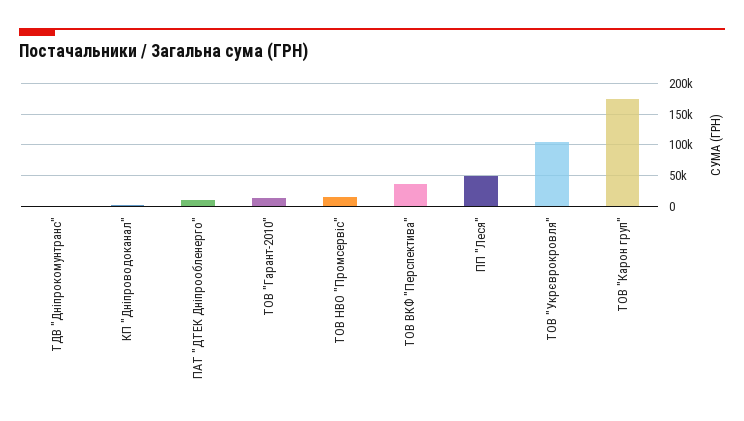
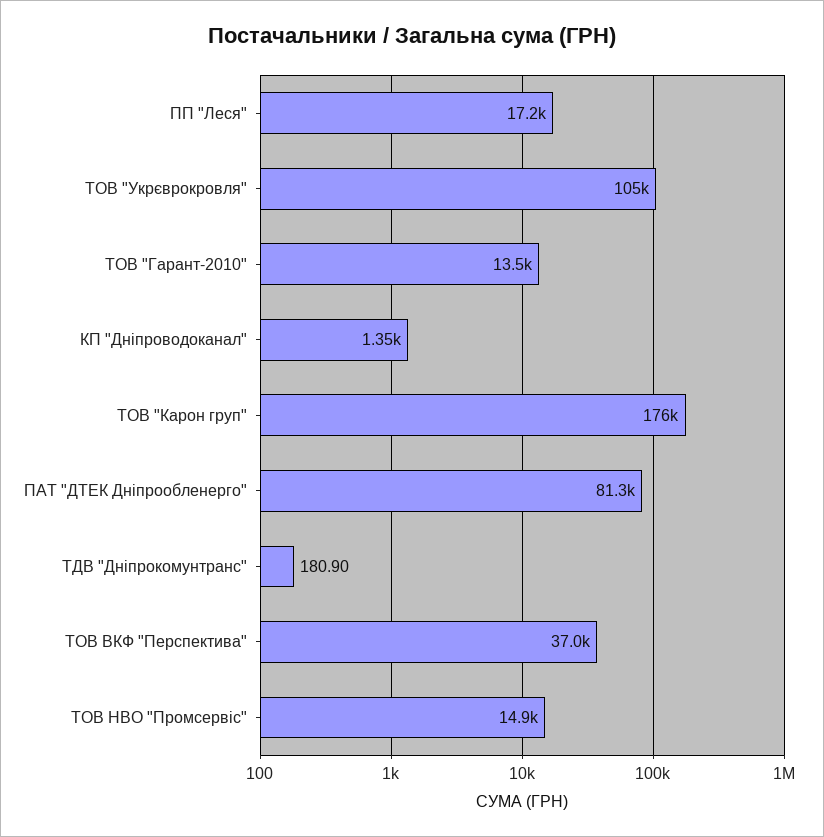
  {
    "ТДВ \"Дніпрокомунтранс\"": 180.9,
    "КП \"Дніпроводоканал\"": 1350,
-   "ПАТ \"ДТЕК Дніпрообленерго\"": 10000,
+   "ПАТ \"ДТЕК Дніпрообленерго\"": 81300,
    "ТОВ \"Гарант-2010\"": 13500,
    "ТОВ НВО \"Промсервіс\"": 14900,
    "ТОВ ВКФ \"Перспектива\"": 37000,
-   "ПП \"Леся\"": 50000,
+   "ПП \"Леся\"": 17200,
    "ТОВ \"Укрєврокровля\"": 105000,
    "ТОВ \"Карон груп\"": 176000
  }

